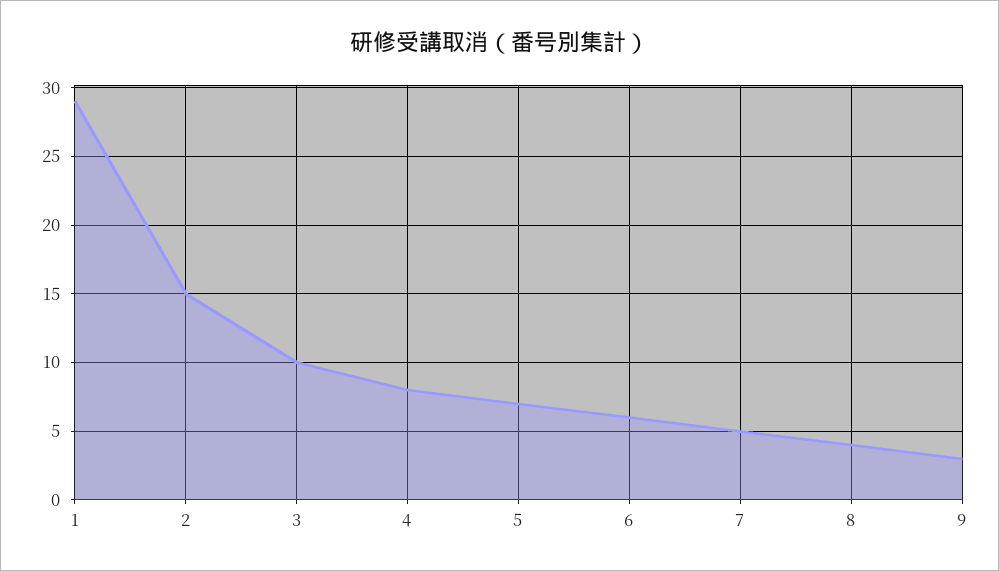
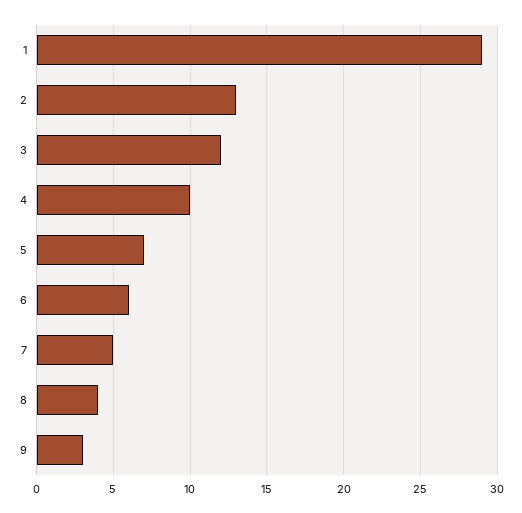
  {
    "1": 29,
-   "2": 15,
+   "2": 13,
-   "3": 10,
+   "3": 12,
-   "4": 8,
+   "4": 10,
    "5": 7,
    "6": 6,
    "7": 5,
    "8": 4,
    "9": 3
  }

